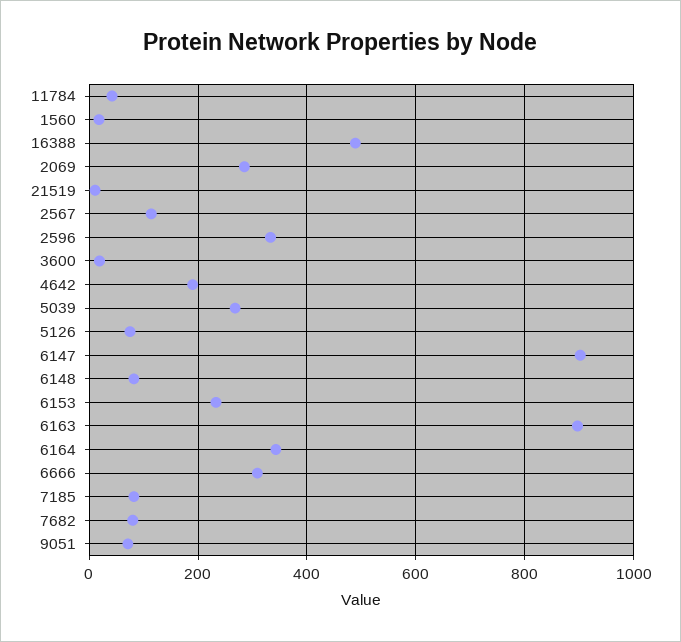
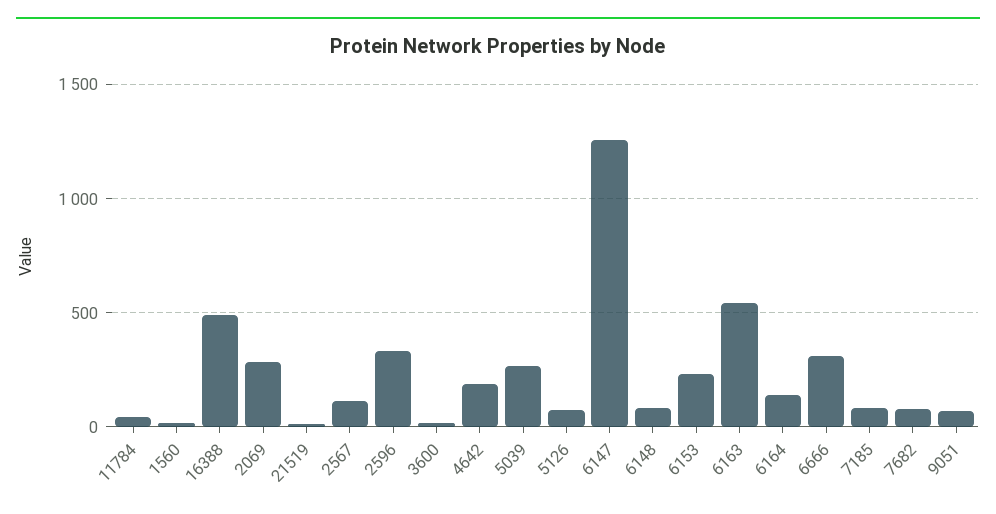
  {
    "11784": 40,
    "1560": 20,
    "16388": 480,
    "2069": 280,
    "21519": 20,
    "2567": 120,
    "2596": 340,
    "3600": 20,
    "4642": 200,
    "5039": 260,
    "5126": 80,
-   "6147": 900,
+   "6147": 1250,
    "6148": 80,
    "6153": 240,
-   "6163": 900,
+   "6163": 550,
-   "6164": 340,
+   "6164": 150,
    "6666": 300,
    "7185": 80,
    "7682": 80,
    "9051": 80
  }

